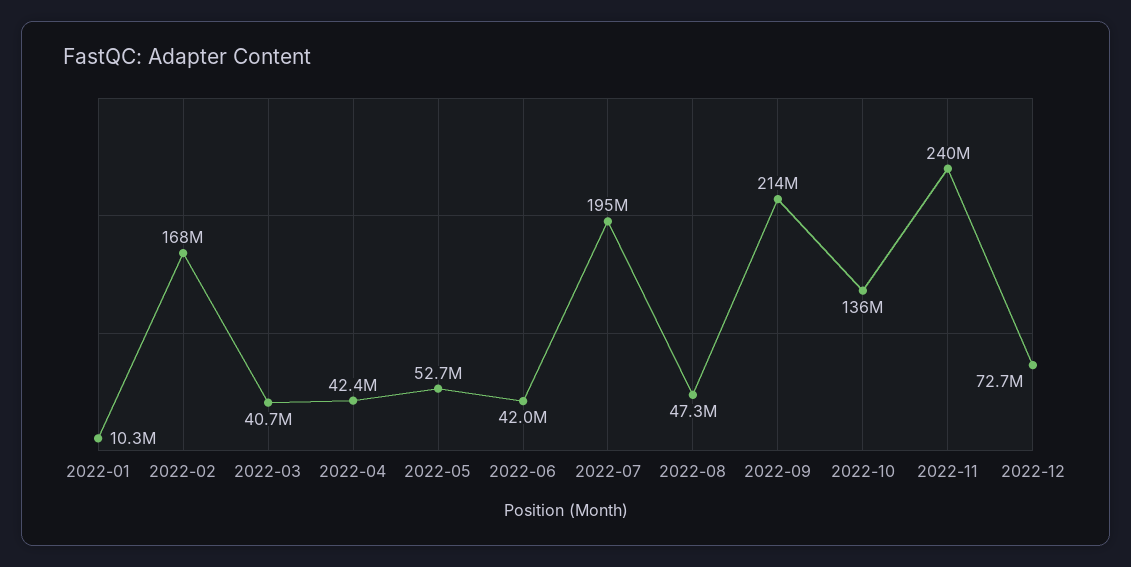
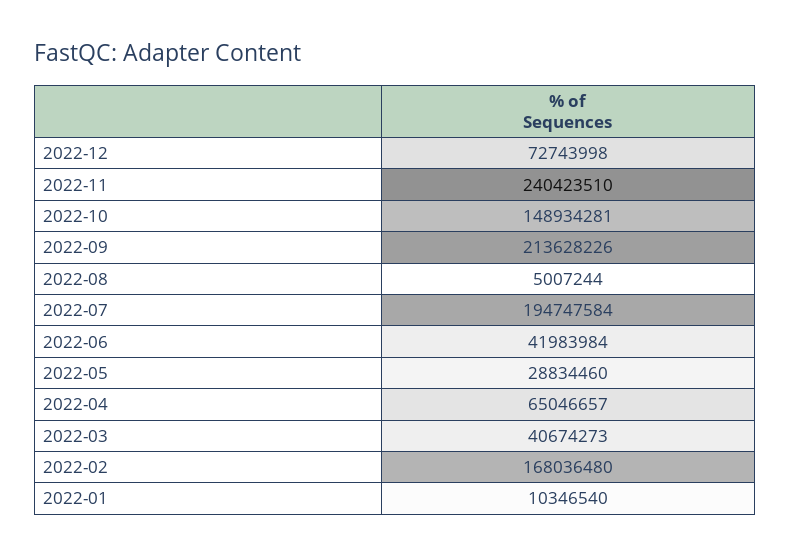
  {
    "2022-01": 10346540,
    "2022-02": 168036480,
    "2022-03": 40674273,
-   "2022-04": 42400000,
+   "2022-04": 65046657,
-   "2022-05": 52700000,
+   "2022-05": 28834460,
    "2022-06": 41983984,
    "2022-07": 194747584,
-   "2022-08": 47300000,
+   "2022-08": 5007244,
    "2022-09": 213628226,
-   "2022-10": 136000000,
+   "2022-10": 148934281,
    "2022-11": 240423510,
    "2022-12": 72743998
  }

